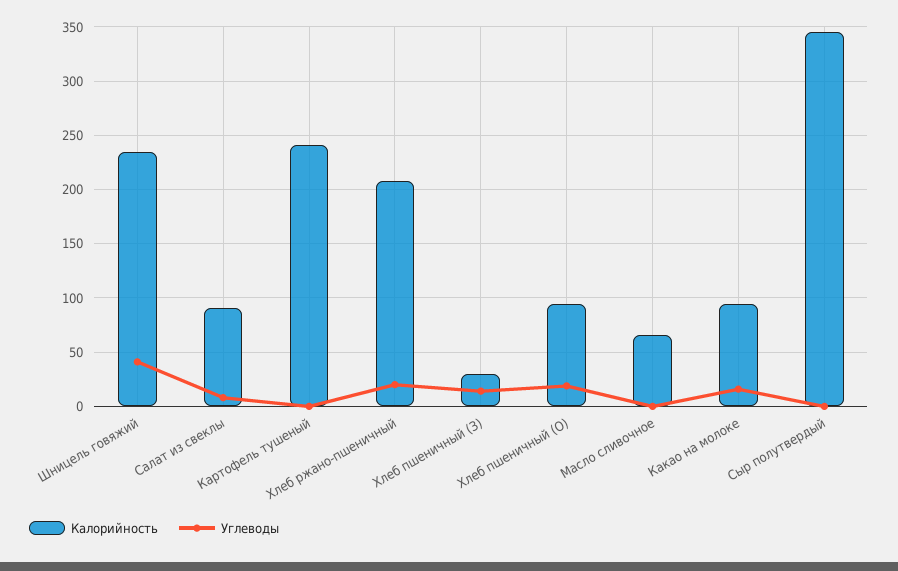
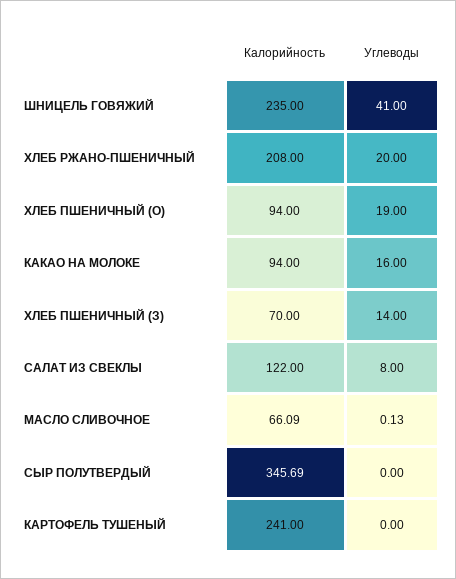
  {
    "Калорийность": {
      "Шницель говяжий": 235,
-     "Салат из свеклы": 90,
+     "Салат из свеклы": 122,
      "Картофель тушеный": 241,
      "Хлеб ржано-пшеничный": 208,
-     "Хлеб пшеничный (З)": 30,
+     "Хлеб пшеничный (З)": 70,
      "Хлеб пшеничный (О)": 94,
      "Масло сливочное": 66.09,
      "Какао на молоке": 94,
      "Сыр полутвердый": 345.69
    },
    "Углеводы": {
      "Шницель говяжий": 41,
      "Салат из свеклы": 8,
      "Картофель тушеный": 0,
      "Хлеб ржано-пшеничный": 20,
      "Хлеб пшеничный (З)": 14,
      "Хлеб пшеничный (О)": 19,
      "Масло сливочное": 0.13,
      "Какао на молоке": 16,
      "Сыр полутвердый": 0
    }
  }

